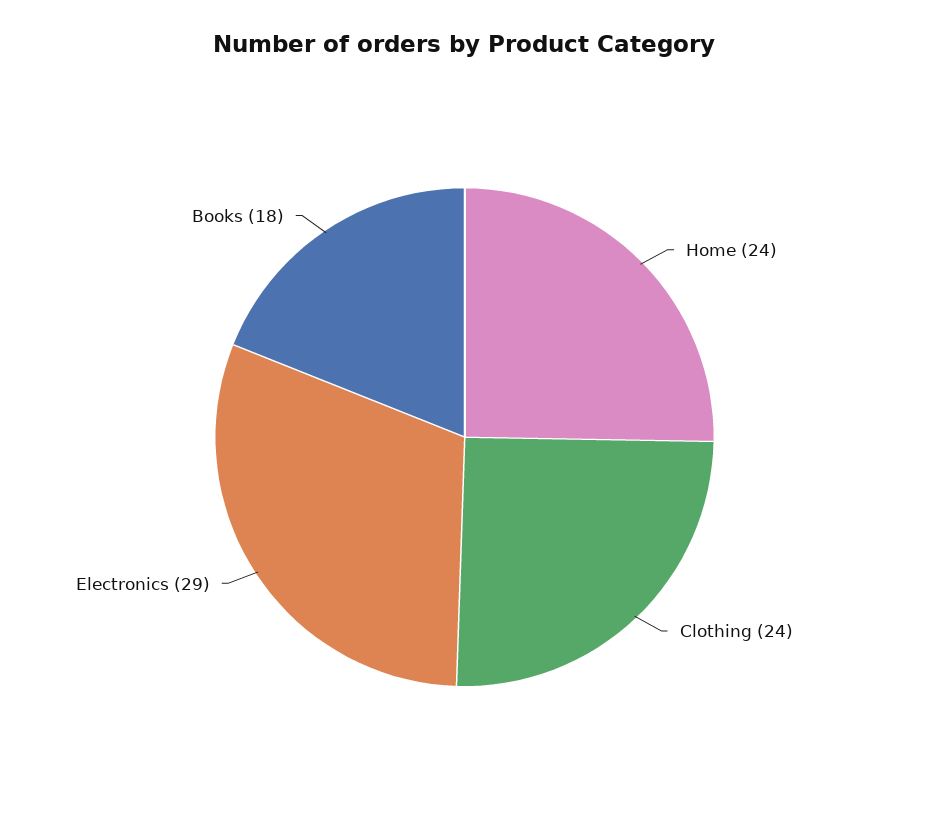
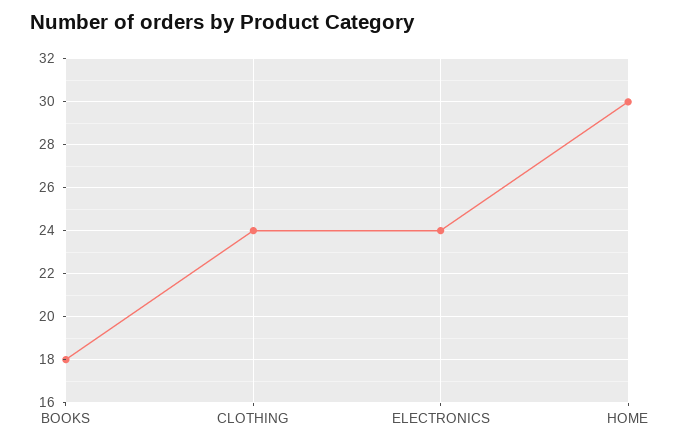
  {
-   "Home": 24,
+   "Home": 30,
    "Clothing": 24,
-   "Electronics": 29,
+   "Electronics": 24,
    "Books": 18
  }

